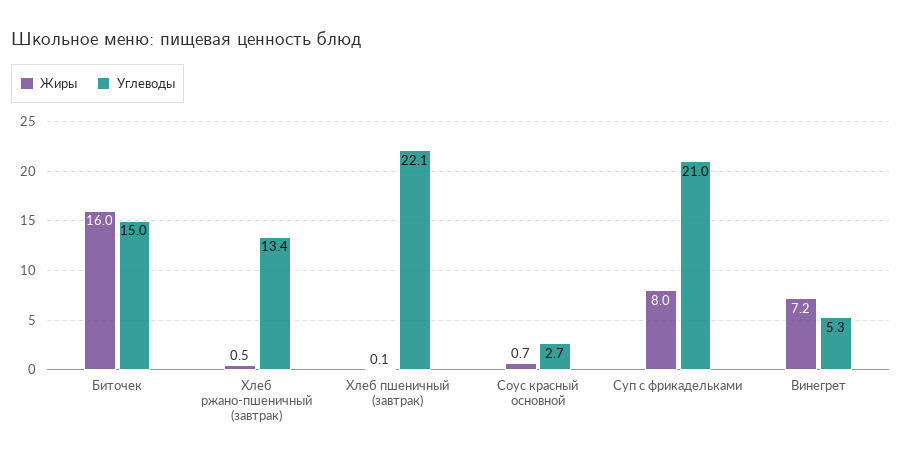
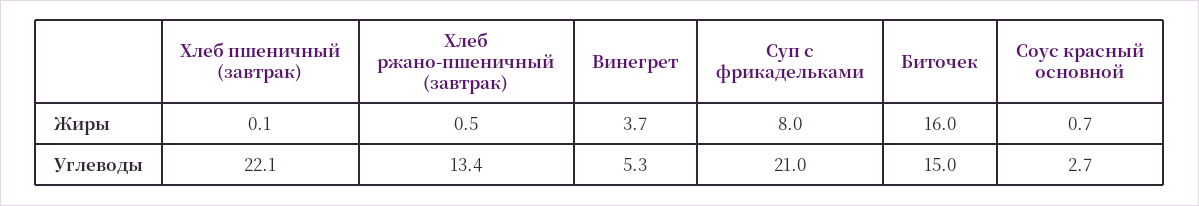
  {
    "Жиры": {
      "Биточек": 16,
      "Хлеб ржано-пшеничный (завтрак)": 0.5,
      "Хлеб пшеничный (завтрак)": 0.1,
      "Соус красный основной": 0.7,
      "Суп с фрикадельками": 8,
-     "Винегрет": 7.2
+     "Винегрет": 3.7
    },
    "Углеводы": {
      "Биточек": 15,
      "Хлеб ржано-пшеничный (завтрак)": 13.4,
      "Хлеб пшеничный (завтрак)": 22.1,
      "Соус красный основной": 2.7,
      "Суп с фрикадельками": 21,
      "Винегрет": 5.3
    }
  }

